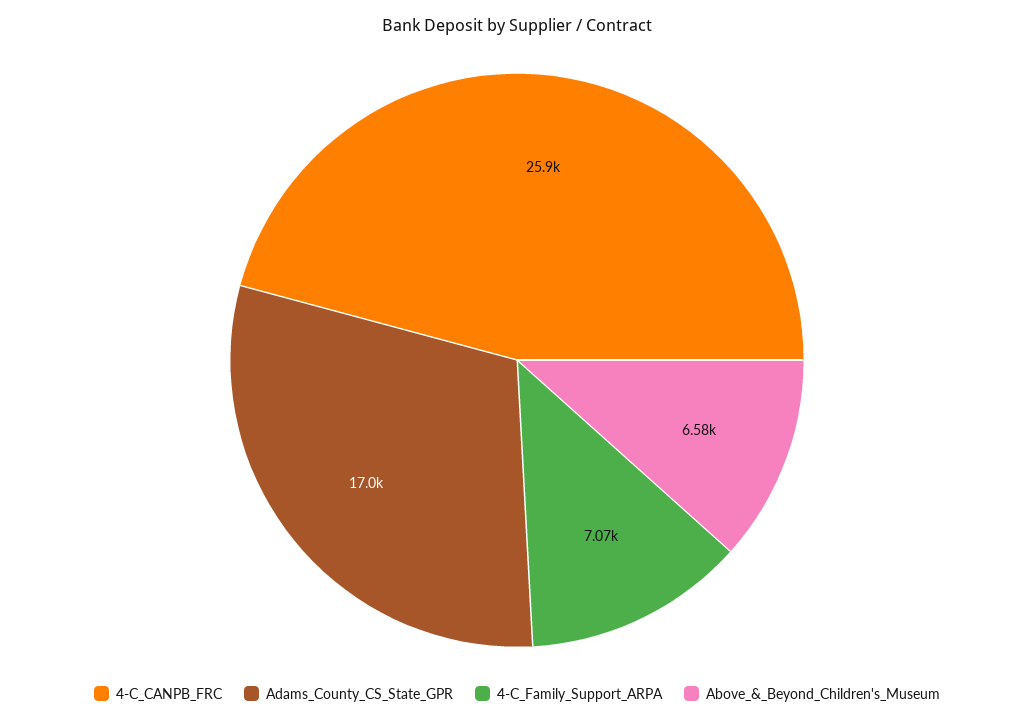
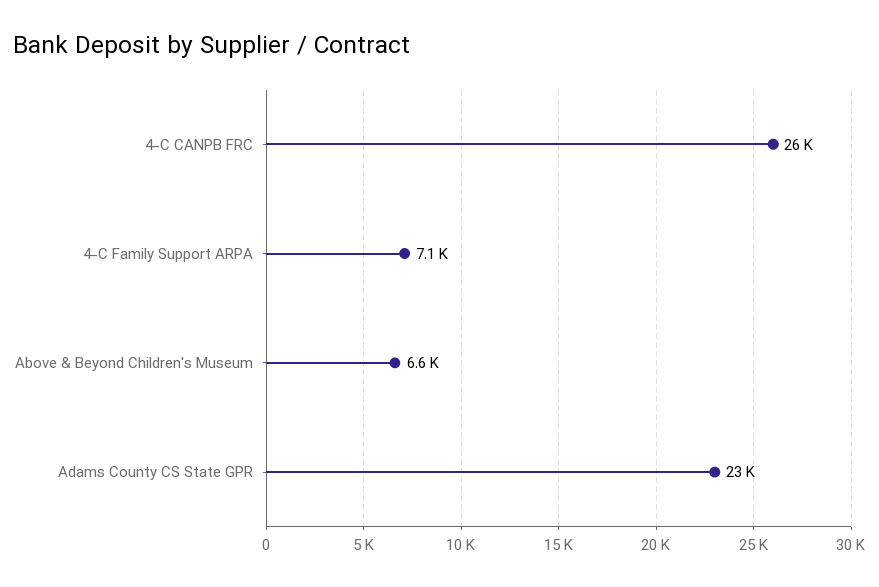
  {
    "4-C_CANPB_FRC": 25900,
-   "Adams_County_CS_State_GPR": 17000,
+   "Adams_County_CS_State_GPR": 23000,
    "4-C_Family_Support_ARPA": 7070,
    "Above_&_Beyond_Children's_Museum": 6580
  }

